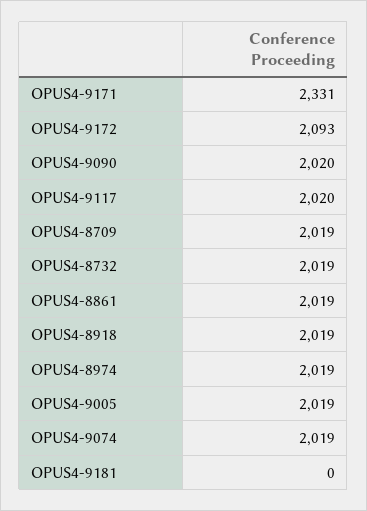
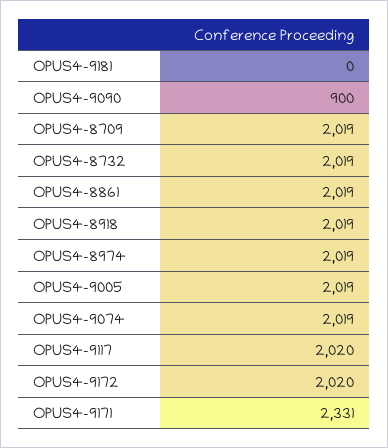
  {
    "OPUS4-9171": 2331,
-   "OPUS4-9172": 2093,
+   "OPUS4-9172": 2020,
-   "OPUS4-9090": 2020,
+   "OPUS4-9090": 900,
    "OPUS4-9117": 2020,
    "OPUS4-8709": 2019,
    "OPUS4-8732": 2019,
    "OPUS4-8861": 2019,
    "OPUS4-8918": 2019,
    "OPUS4-8974": 2019,
    "OPUS4-9005": 2019,
    "OPUS4-9074": 2019,
    "OPUS4-9181": 0
  }

